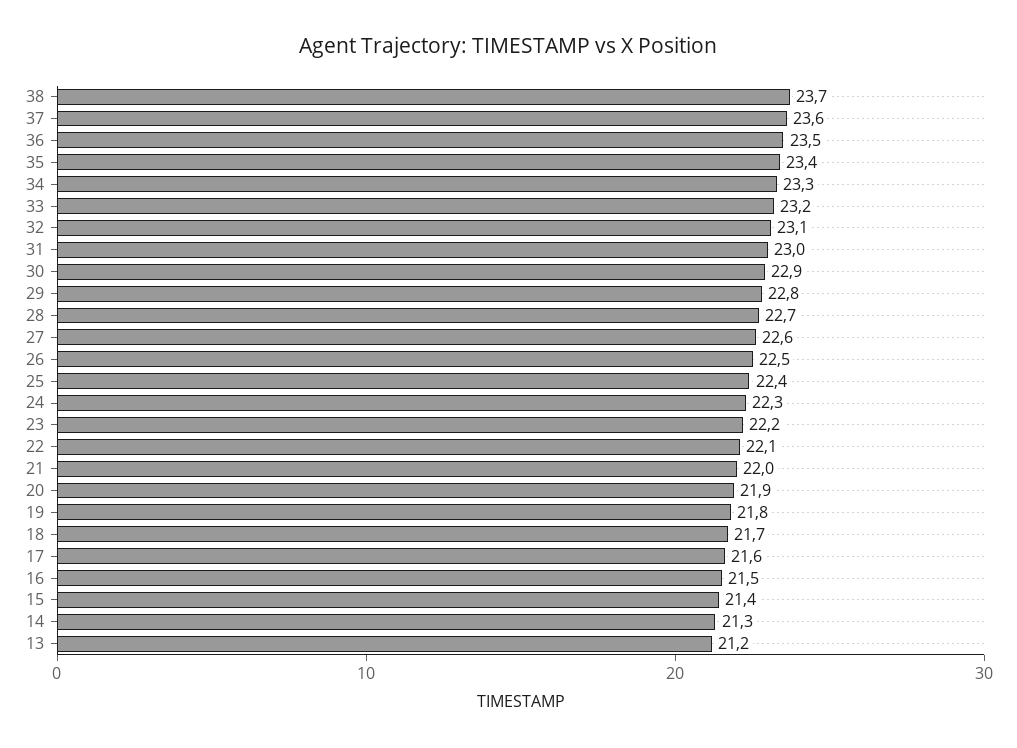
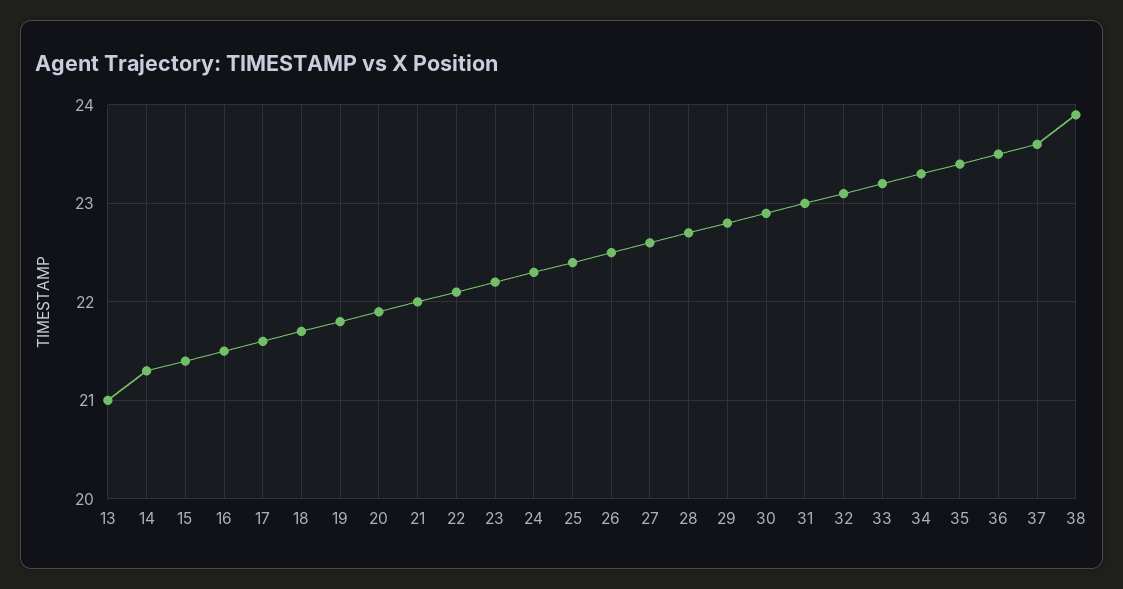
  {
-   "38": 23.7,
+   "38": 23.9,
    "37": 23.6,
    "36": 23.5,
    "35": 23.4,
    "34": 23.3,
    "33": 23.2,
    "32": 23.1,
    "31": 23,
    "30": 22.9,
    "29": 22.8,
    "28": 22.7,
    "27": 22.6,
    "26": 22.5,
    "25": 22.4,
    "24": 22.3,
    "23": 22.2,
    "22": 22.1,
    "21": 22,
    "20": 21.9,
    "19": 21.8,
    "18": 21.7,
    "17": 21.6,
    "16": 21.5,
    "15": 21.4,
    "14": 21.3,
-   "13": 21.2
+   "13": 21
  }

